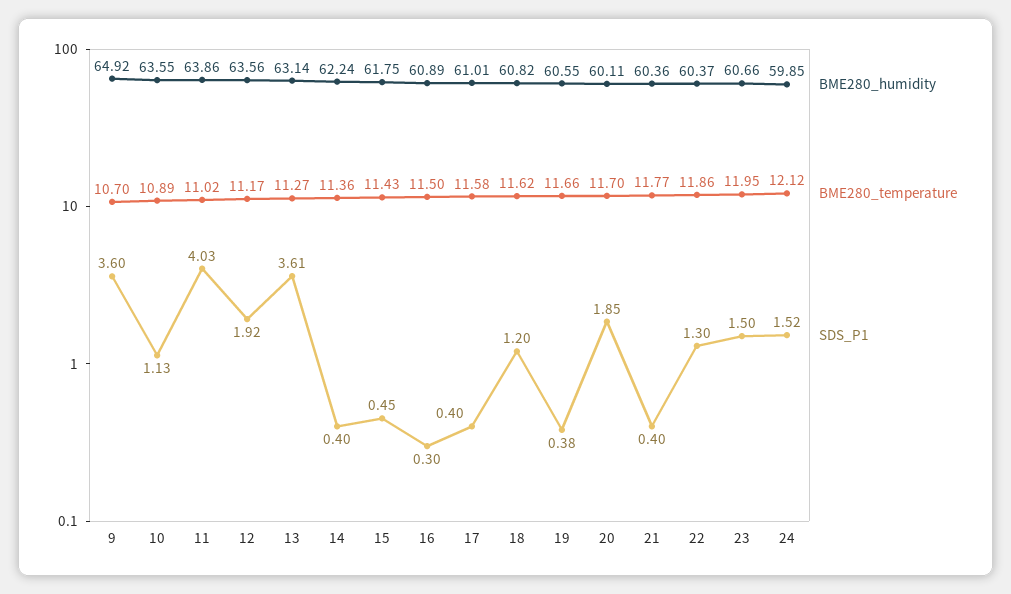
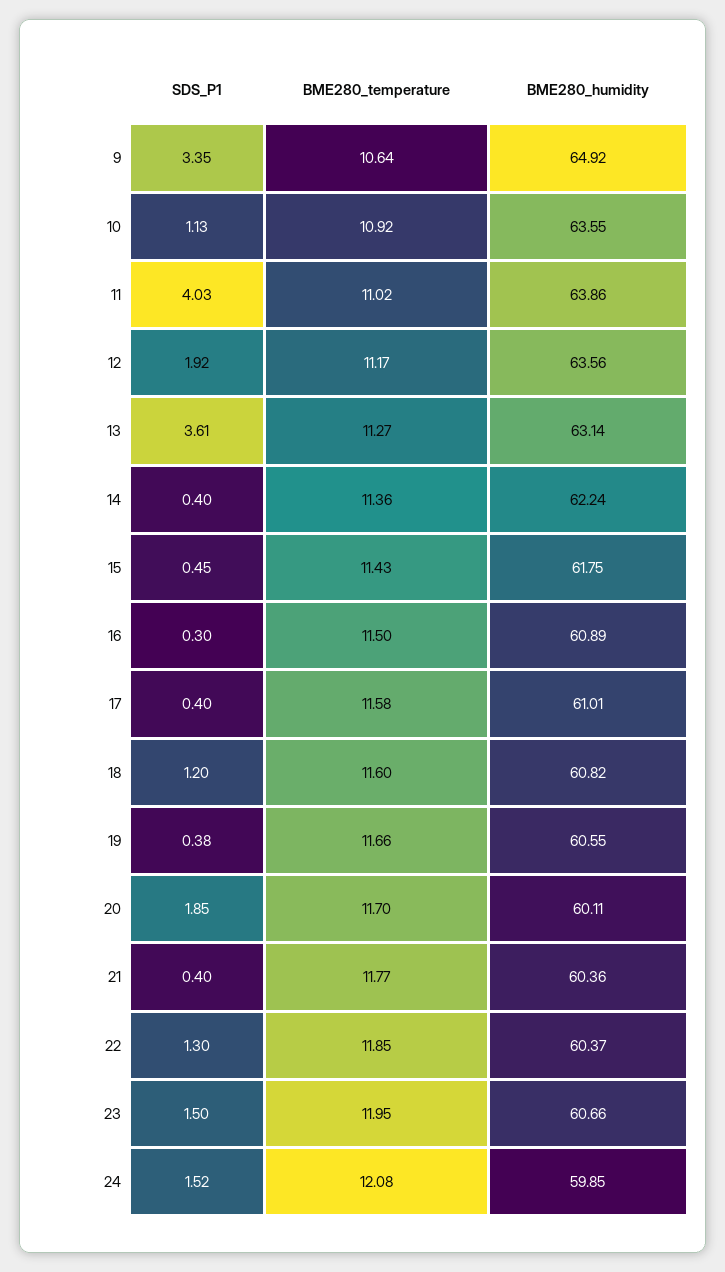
  {
    "BME280_humidity": {
      "9": 64.92,
      "10": 63.55,
      "11": 63.86,
      "12": 63.56,
      "13": 63.14,
      "14": 62.24,
      "15": 61.75,
      "16": 60.89,
      "17": 61.01,
      "18": 60.82,
      "19": 60.55,
      "20": 60.11,
      "21": 60.36,
      "22": 60.37,
      "23": 60.66,
      "24": 59.85
    },
    "BME280_temperature": {
-     "9": 10.7,
+     "9": 10.64,
-     "10": 10.89,
+     "10": 10.92,
      "11": 11.02,
      "12": 11.17,
      "13": 11.27,
      "14": 11.36,
      "15": 11.43,
      "16": 11.5,
      "17": 11.58,
-     "18": 11.62,
+     "18": 11.6,
      "19": 11.66,
      "20": 11.7,
      "21": 11.77,
-     "22": 11.86,
+     "22": 11.85,
      "23": 11.95,
-     "24": 12.12
+     "24": 12.08
    },
    "SDS_P1": {
-     "9": 3.6,
+     "9": 3.35,
      "10": 1.13,
      "11": 4.03,
      "12": 1.92,
      "13": 3.61,
      "14": 0.4,
      "15": 0.45,
      "16": 0.3,
      "17": 0.4,
      "18": 1.2,
      "19": 0.38,
      "20": 1.85,
      "21": 0.4,
      "22": 1.3,
      "23": 1.5,
      "24": 1.52
    }
  }

